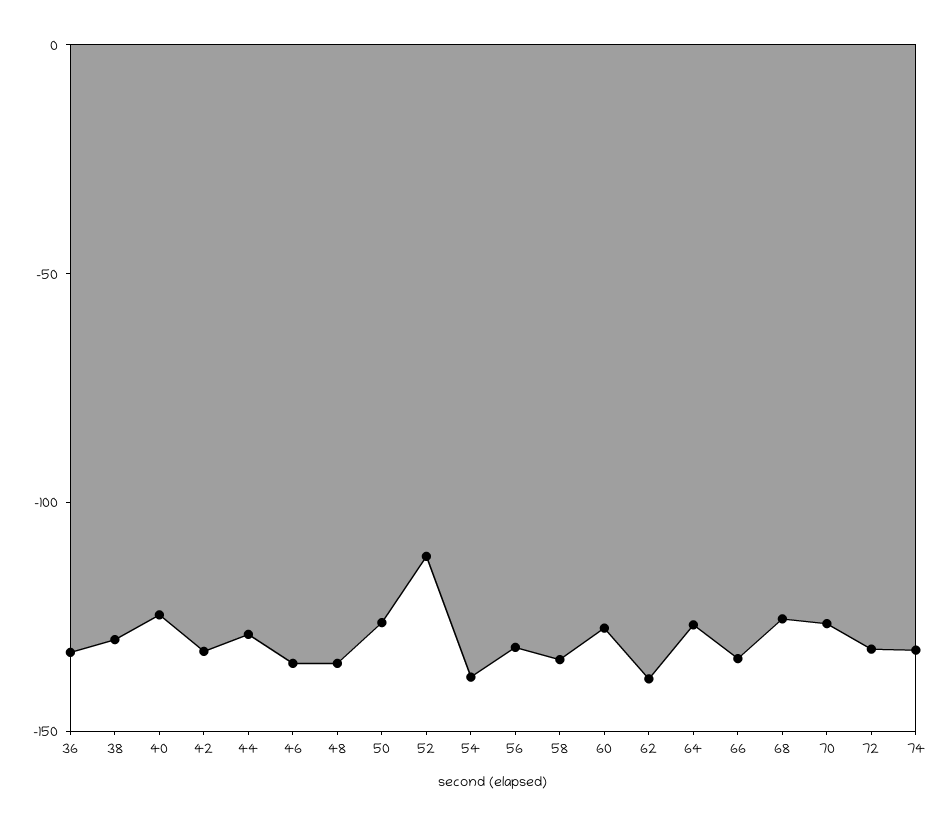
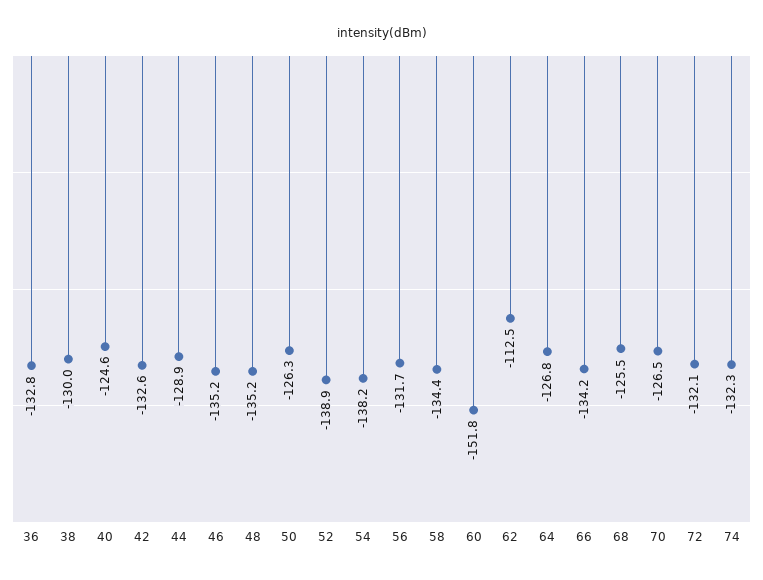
  {
    "36": -132.8,
    "38": -130,
    "40": -124.6,
    "42": -132.6,
    "44": -128.9,
    "46": -135.2,
    "48": -135.2,
    "50": -126.3,
-   "52": -110,
+   "52": -138.9,
    "54": -138.2,
    "56": -131.7,
    "58": -134.4,
-   "60": -130,
+   "60": -151.8,
-   "62": -140,
+   "62": -112.5,
    "64": -126.8,
    "66": -134.2,
    "68": -125.5,
    "70": -126.5,
    "72": -132.1,
    "74": -132.3
  }

